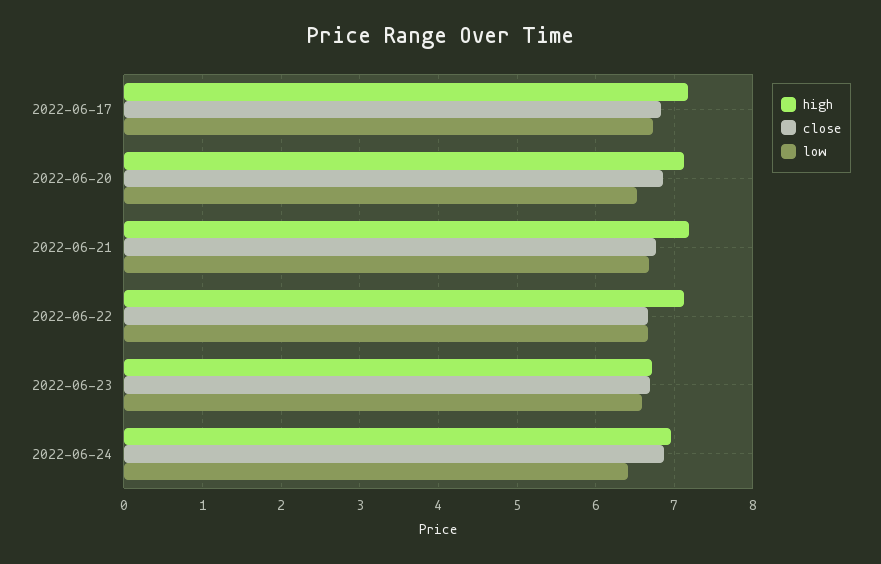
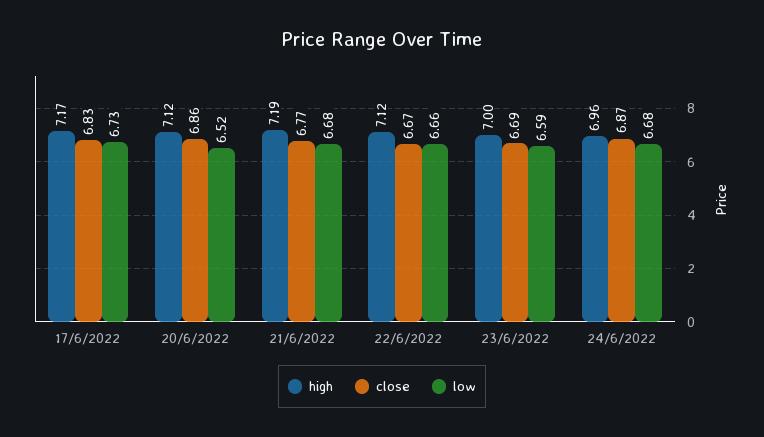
  {
    "high": {
      "2022-06-17": 7.17,
      "2022-06-20": 7.12,
      "2022-06-21": 7.19,
      "2022-06-22": 7.12,
-     "2022-06-23": 6.7,
+     "2022-06-23": 7,
      "2022-06-24": 6.96
    },
    "close": {
      "2022-06-17": 6.83,
      "2022-06-20": 6.86,
      "2022-06-21": 6.77,
      "2022-06-22": 6.67,
      "2022-06-23": 6.69,
      "2022-06-24": 6.87
    },
    "low": {
      "2022-06-17": 6.73,
      "2022-06-20": 6.52,
      "2022-06-21": 6.68,
      "2022-06-22": 6.66,
      "2022-06-23": 6.59,
-     "2022-06-24": 6.4
+     "2022-06-24": 6.68
    }
  }

